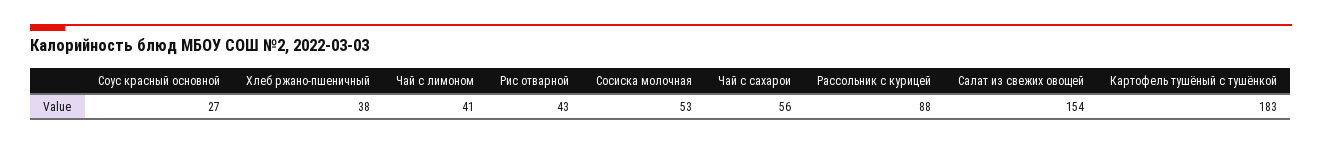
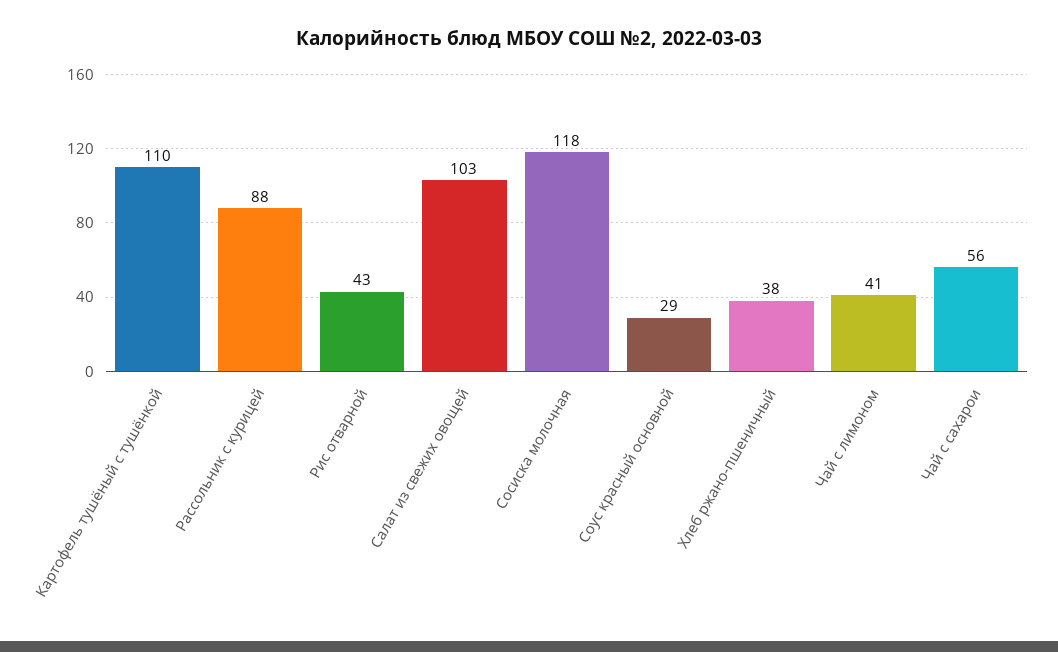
  {
-   "Соус красный основной": 27,
+   "Соус красный основной": 29,
    "Хлеб ржано-пшеничный": 38,
    "Чай с лимоном": 41,
    "Рис отварной": 43,
-   "Сосиска молочная": 53,
+   "Сосиска молочная": 118,
    "Чай с сахарои": 56,
    "Рассольник с курицей": 88,
-   "Салат из свежих овощей": 154,
+   "Салат из свежих овощей": 103,
-   "Картофель тушёный с тушёнкой": 183
+   "Картофель тушёный с тушёнкой": 110
  }

